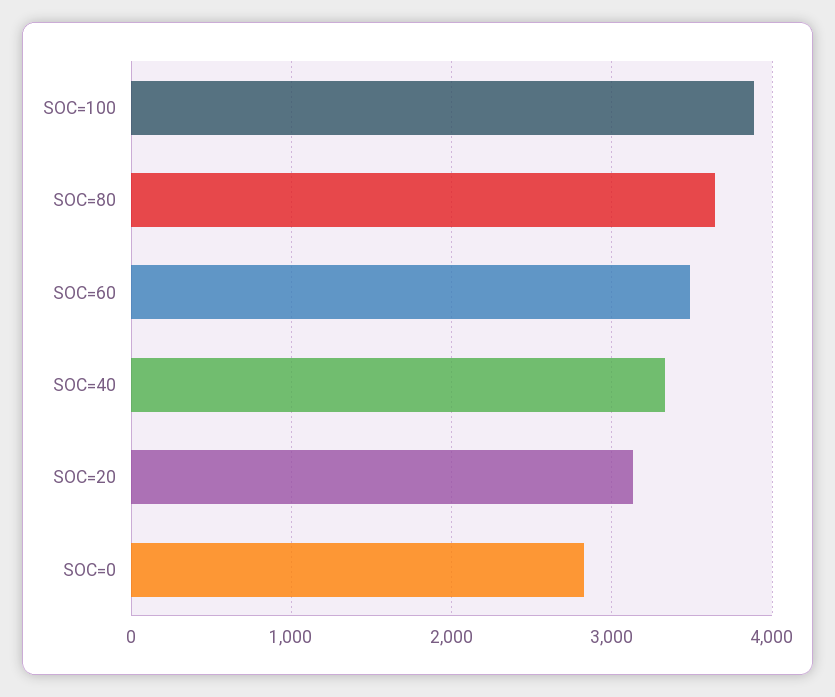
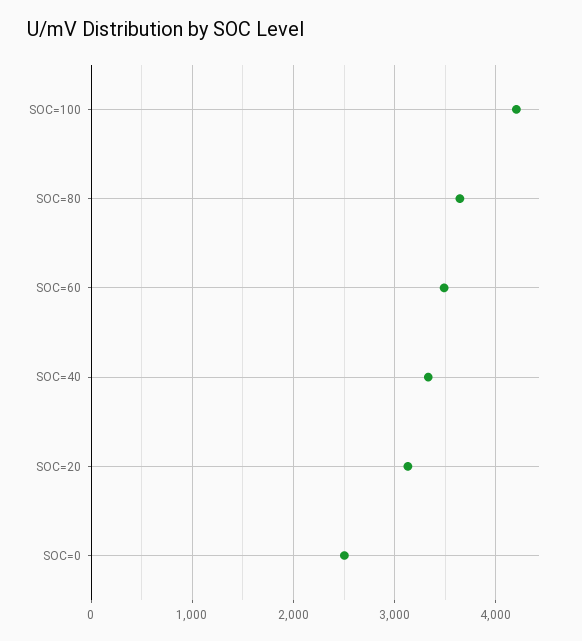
  {
-   "SOC=100": 3900,
+   "SOC=100": 4200,
    "SOC=80": 3600,
    "SOC=60": 3500,
    "SOC=40": 3300,
    "SOC=20": 3100,
-   "SOC=0": 2800
+   "SOC=0": 2500
  }

